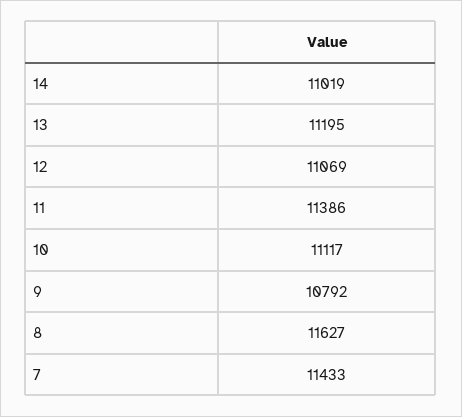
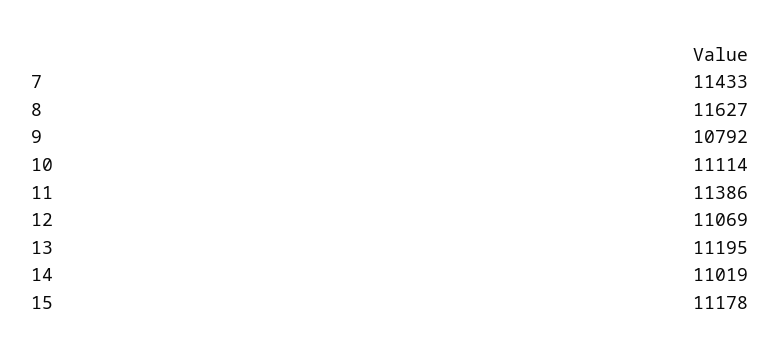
  {
    "14": 11019,
    "13": 11195,
    "12": 11069,
    "11": 11386,
-   "10": 11117,
+   "10": 11114,
    "9": 10792,
    "8": 11627,
-   "7": 11433
+   "7": 11433,
+   "15": 11178
  }

